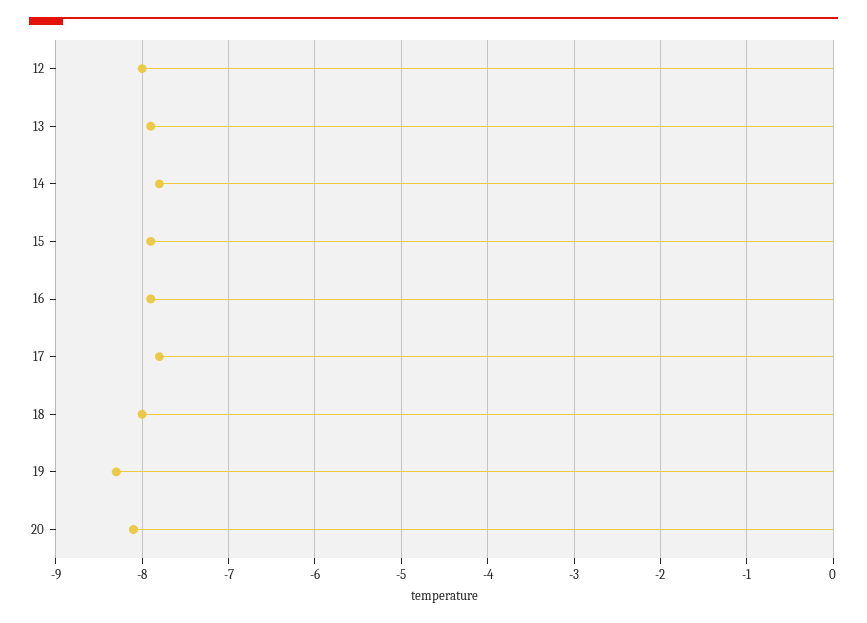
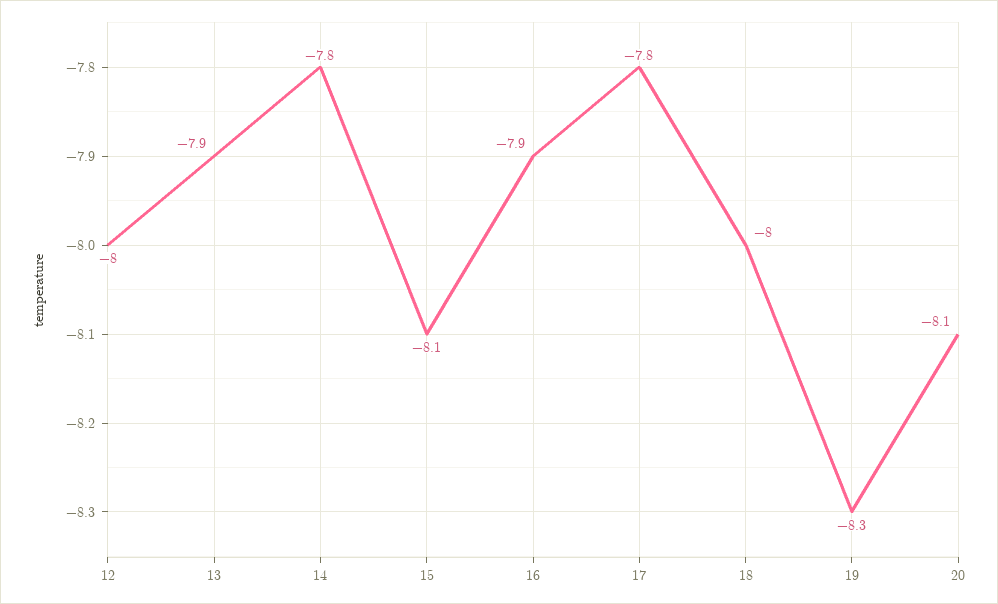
  {
    "12": -8,
    "13": -7.9,
    "14": -7.8,
-   "15": -7.9,
+   "15": -8.1,
    "16": -7.9,
    "17": -7.8,
    "18": -8,
    "19": -8.3,
    "20": -8.1
  }

